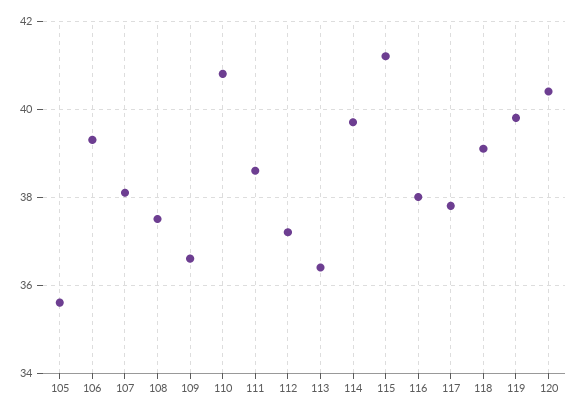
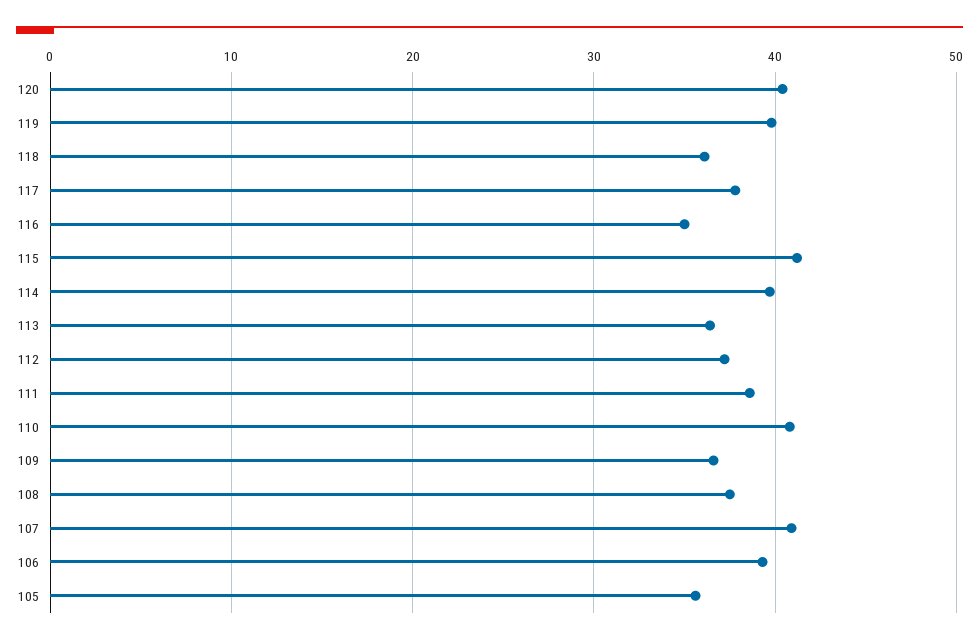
  {
    "105": 35.5,
    "106": 39.5,
-   "107": 38,
+   "107": 41,
    "108": 37.5,
    "109": 36.5,
    "110": 41,
    "111": 38.5,
    "112": 37,
    "113": 36.5,
    "114": 39.5,
    "115": 41,
-   "116": 38,
+   "116": 35,
    "117": 38,
-   "118": 39,
+   "118": 36,
    "119": 40,
    "120": 40.5
  }

